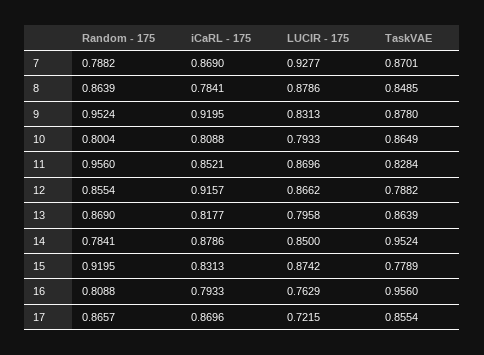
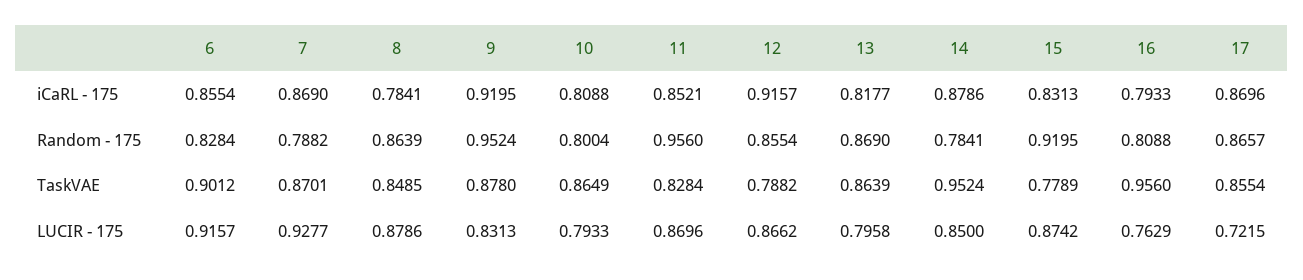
  {
    "Random - 175": {
      "7": 0.7882,
      "8": 0.8639,
      "9": 0.9524,
      "10": 0.8004,
      "11": 0.956,
      "12": 0.8554,
      "13": 0.869,
      "14": 0.7841,
      "15": 0.9195,
      "16": 0.8088,
-     "17": 0.8657
+     "17": 0.8657,
+     "6": 0.8284
    },
    "iCaRL - 175": {
      "7": 0.869,
      "8": 0.7841,
      "9": 0.9195,
      "10": 0.8088,
      "11": 0.8521,
      "12": 0.9157,
      "13": 0.8177,
      "14": 0.8786,
      "15": 0.8313,
      "16": 0.7933,
-     "17": 0.8696
+     "17": 0.8696,
+     "6": 0.8554
    },
    "LUCIR - 175": {
      "7": 0.9277,
      "8": 0.8786,
      "9": 0.8313,
      "10": 0.7933,
      "11": 0.8696,
      "12": 0.8662,
      "13": 0.7958,
      "14": 0.85,
      "15": 0.8742,
      "16": 0.7629,
-     "17": 0.7215
+     "17": 0.7215,
+     "6": 0.9157
    },
    "TaskVAE": {
      "7": 0.8701,
      "8": 0.8485,
      "9": 0.878,
      "10": 0.8649,
      "11": 0.8284,
      "12": 0.7882,
      "13": 0.8639,
      "14": 0.9524,
      "15": 0.7789,
      "16": 0.956,
-     "17": 0.8554
+     "17": 0.8554,
+     "6": 0.9012
    }
  }

